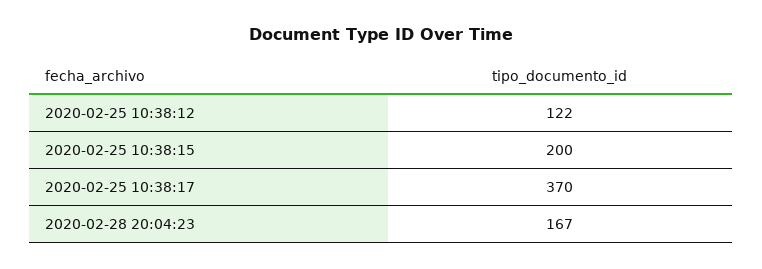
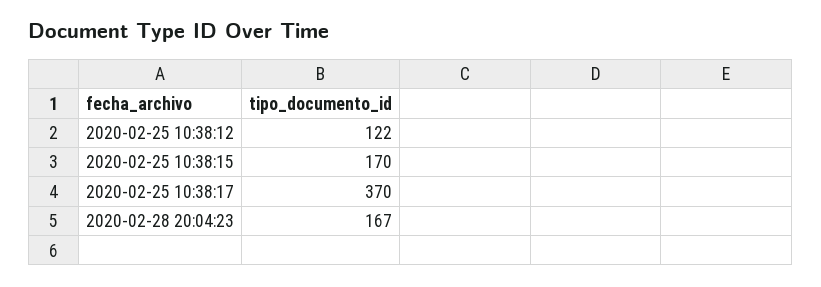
  {
    "2020-02-25 10:38:12": 122,
-   "2020-02-25 10:38:15": 200,
+   "2020-02-25 10:38:15": 170,
    "2020-02-25 10:38:17": 370,
    "2020-02-28 20:04:23": 167
  }

